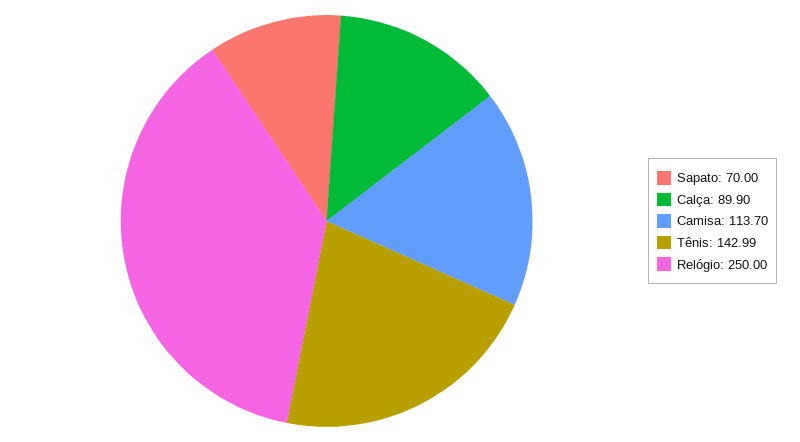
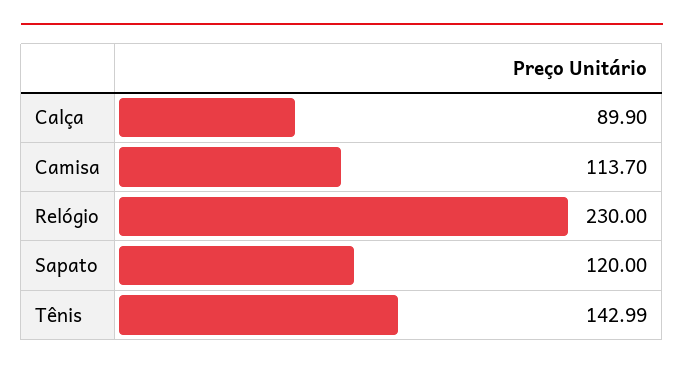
  {
-   "Sapato": 70,
+   "Sapato": 120,
    "Calça": 89.9,
    "Camisa": 113.7,
    "Tênis": 142.99,
-   "Relógio": 250
+   "Relógio": 230
  }

